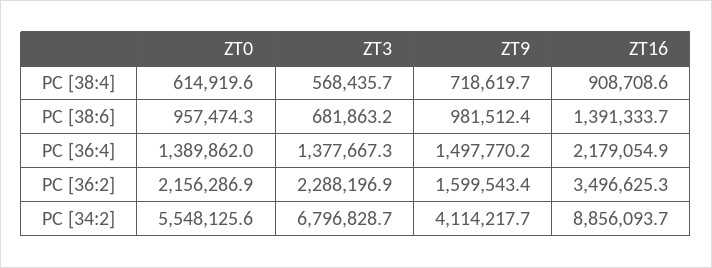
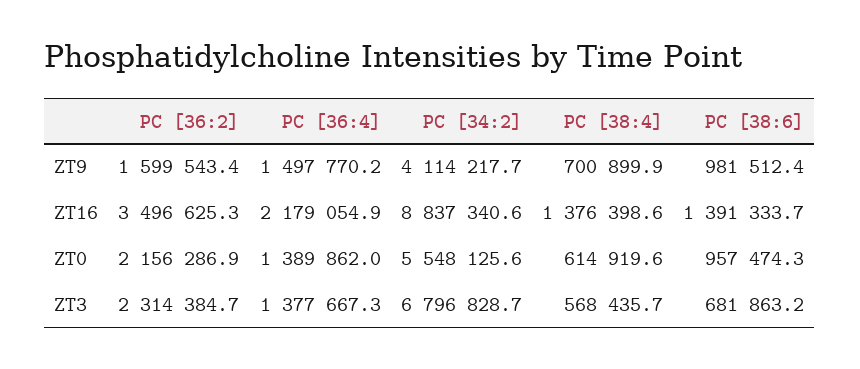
  {
    "ZT0": {
      "PC [38:4]": 614919.6,
      "PC [38:6]": 957474.3,
      "PC [36:4]": 1389862,
      "PC [36:2]": 2156286.9,
      "PC [34:2]": 5548125.6
    },
    "ZT3": {
      "PC [38:4]": 568435.7,
      "PC [38:6]": 681863.2,
      "PC [36:4]": 1377667.3,
-     "PC [36:2]": 2288196.9,
+     "PC [36:2]": 2314384.7,
      "PC [34:2]": 6796828.7
    },
    "ZT9": {
-     "PC [38:4]": 718619.7,
+     "PC [38:4]": 700899.9,
      "PC [38:6]": 981512.4,
      "PC [36:4]": 1497770.2,
      "PC [36:2]": 1599543.4,
      "PC [34:2]": 4114217.7
    },
    "ZT16": {
-     "PC [38:4]": 908708.6,
+     "PC [38:4]": 1376398.6,
      "PC [38:6]": 1391333.7,
      "PC [36:4]": 2179054.9,
      "PC [36:2]": 3496625.3,
-     "PC [34:2]": 8856093.7
+     "PC [34:2]": 8837340.6
    }
  }

